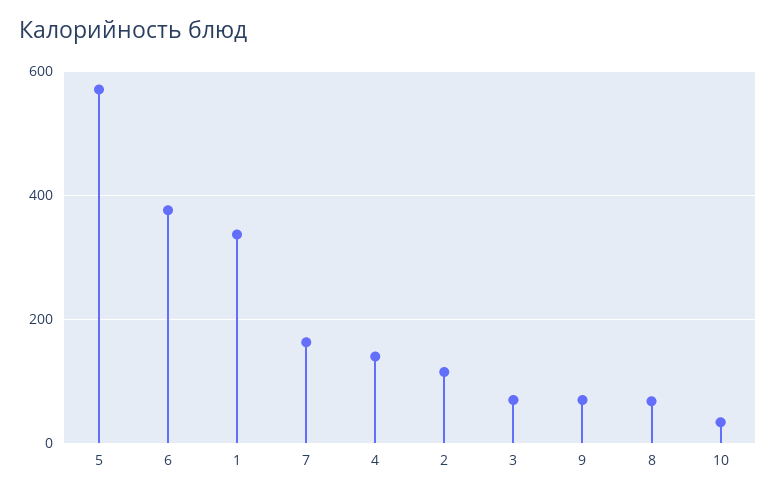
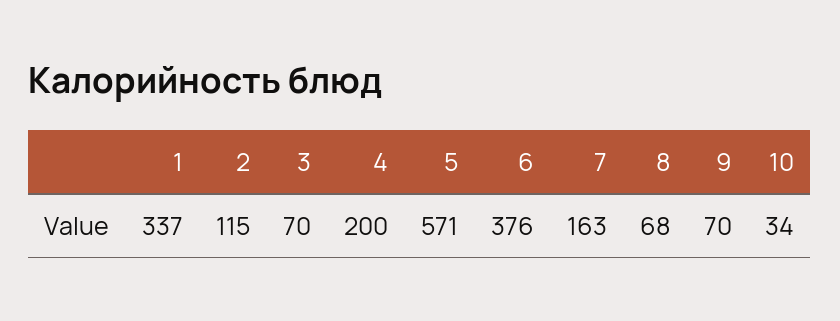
  {
    "5": 571,
    "6": 376,
    "1": 337,
    "7": 163,
-   "4": 140,
+   "4": 200,
    "2": 115,
    "3": 70,
    "9": 70,
    "8": 68,
    "10": 34
  }

